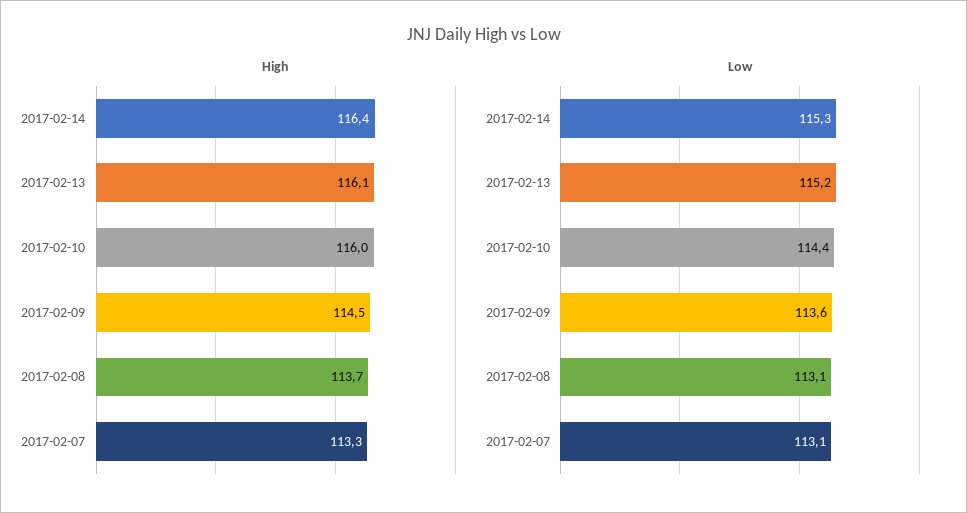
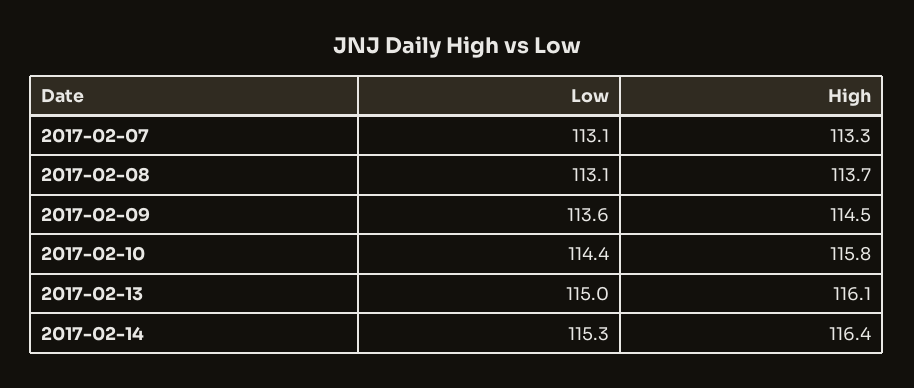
  {
    "High": {
      "2017-02-14": 116.4,
      "2017-02-13": 116.1,
-     "2017-02-10": 116,
+     "2017-02-10": 115.8,
      "2017-02-09": 114.5,
      "2017-02-08": 113.7,
      "2017-02-07": 113.3
    },
    "Low": {
      "2017-02-14": 115.3,
-     "2017-02-13": 115.2,
+     "2017-02-13": 115,
      "2017-02-10": 114.4,
      "2017-02-09": 113.6,
      "2017-02-08": 113.1,
      "2017-02-07": 113.1
    }
  }

